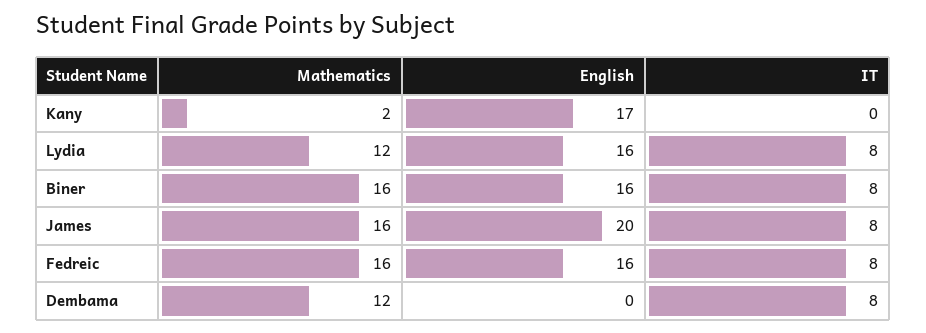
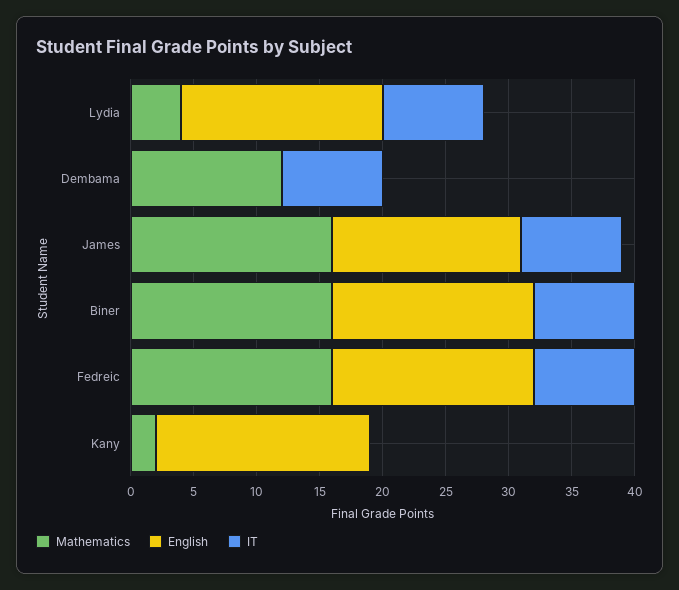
  {
    "Mathematics": {
      "Kany": 2,
-     "Lydia": 12,
+     "Lydia": 4,
      "Biner": 16,
      "James": 16,
      "Fedreic": 16,
      "Dembama": 12
    },
    "English": {
      "Kany": 17,
      "Lydia": 16,
      "Biner": 16,
-     "James": 20,
+     "James": 15,
      "Fedreic": 16,
      "Dembama": 0
    },
    "IT": {
      "Kany": 0,
      "Lydia": 8,
      "Biner": 8,
      "James": 8,
      "Fedreic": 8,
      "Dembama": 8
    }
  }

